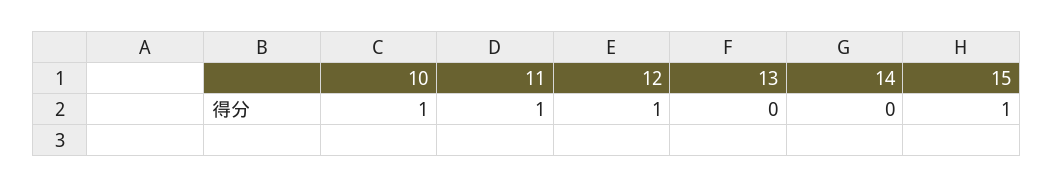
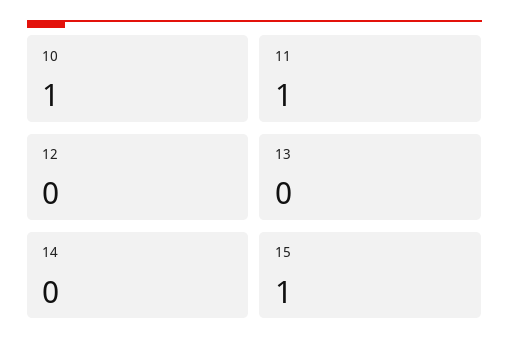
  {
    "10": 1,
    "11": 1,
-   "12": 1,
+   "12": 0,
    "13": 0,
    "14": 0,
    "15": 1
  }

